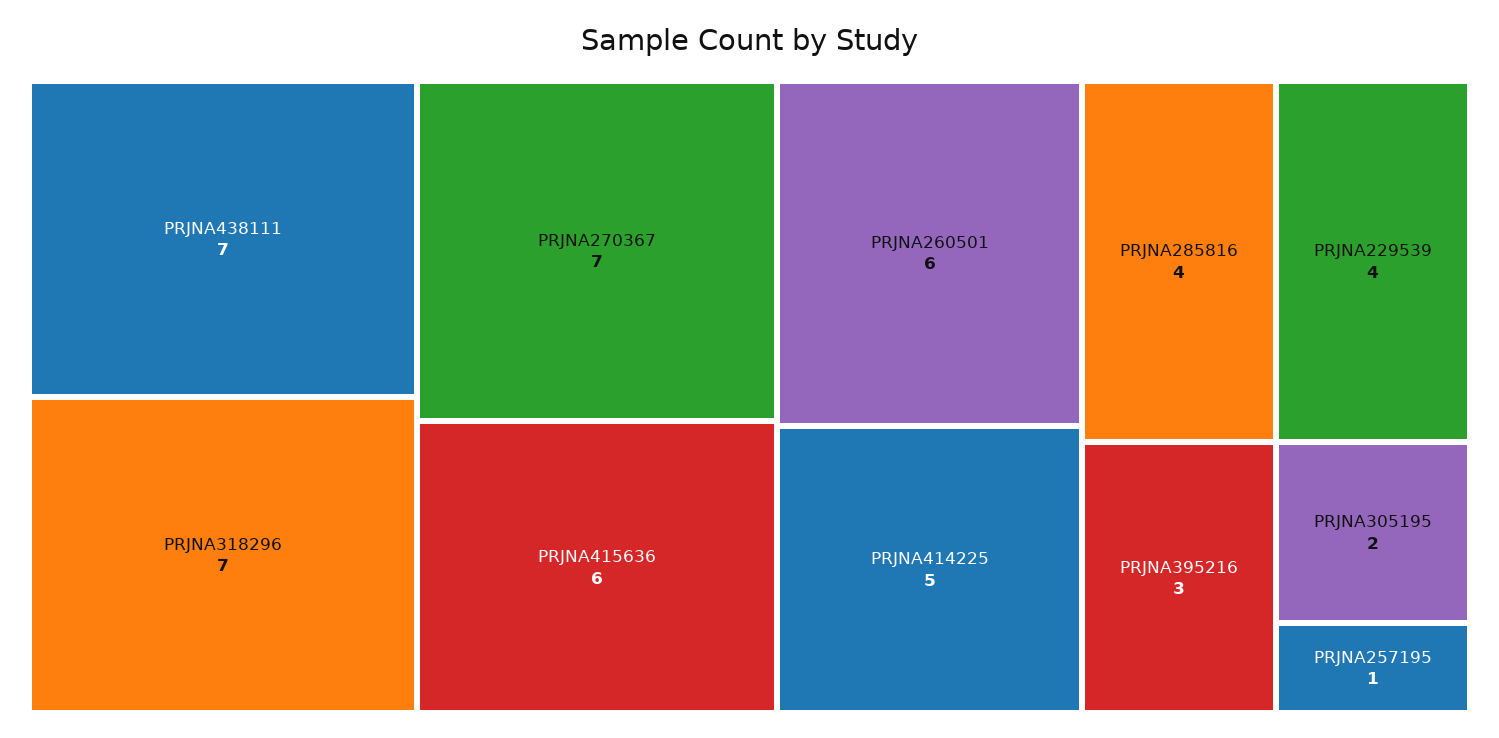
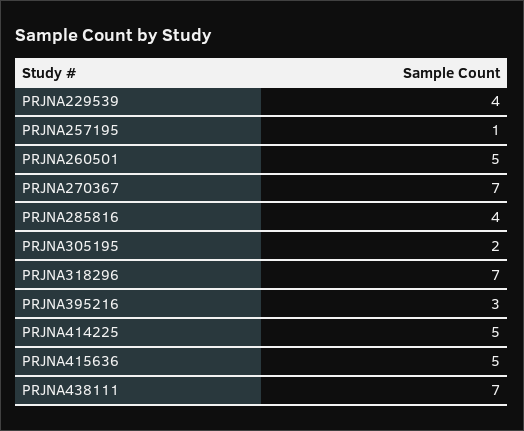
  {
    "PRJNA438111": 7,
    "PRJNA318296": 7,
    "PRJNA270367": 7,
-   "PRJNA415636": 6,
+   "PRJNA415636": 5,
-   "PRJNA260501": 6,
+   "PRJNA260501": 5,
    "PRJNA414225": 5,
    "PRJNA285816": 4,
    "PRJNA229539": 4,
    "PRJNA395216": 3,
    "PRJNA305195": 2,
    "PRJNA257195": 1
  }

